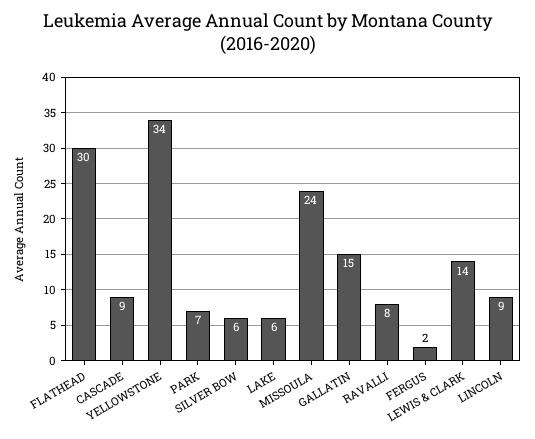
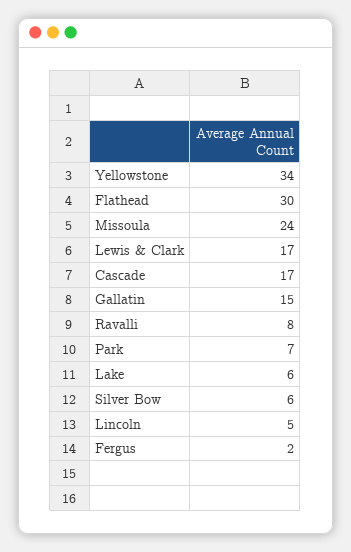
  {
    "FLATHEAD": 30,
-   "CASCADE": 9,
+   "CASCADE": 17,
    "YELLOWSTONE": 34,
    "PARK": 7,
    "SILVER BOW": 6,
    "LAKE": 6,
    "MISSOULA": 24,
    "GALLATIN": 15,
    "RAVALLI": 8,
    "FERGUS": 2,
-   "LEWIS & CLARK": 14,
+   "LEWIS & CLARK": 17,
-   "LINCOLN": 9
+   "LINCOLN": 5
  }

